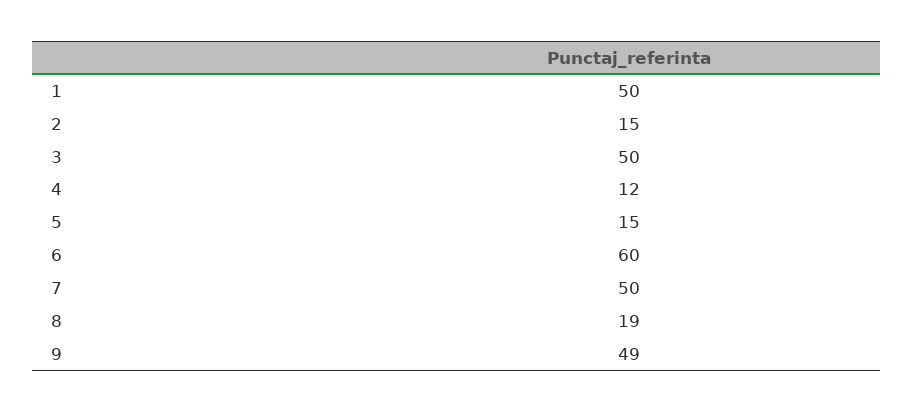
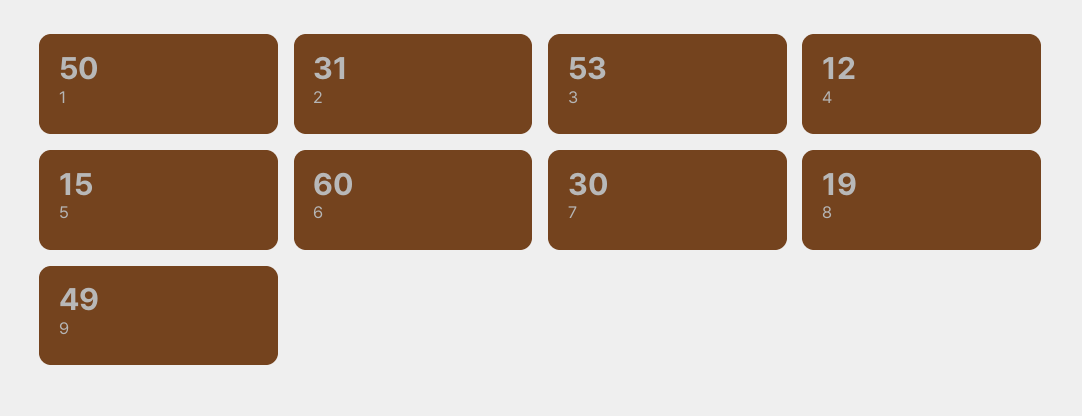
  {
    "1": 50,
-   "2": 15,
+   "2": 31,
-   "3": 50,
+   "3": 53,
    "4": 12,
    "5": 15,
    "6": 60,
-   "7": 50,
+   "7": 30,
    "8": 19,
    "9": 49
  }

